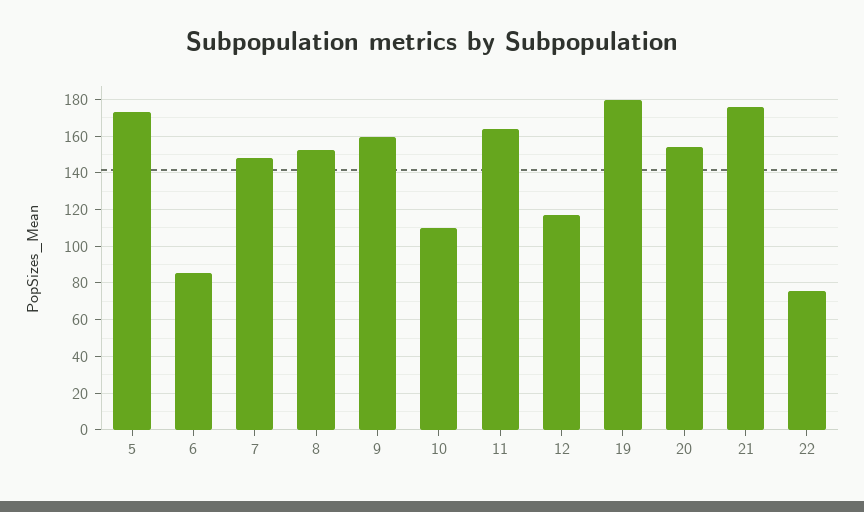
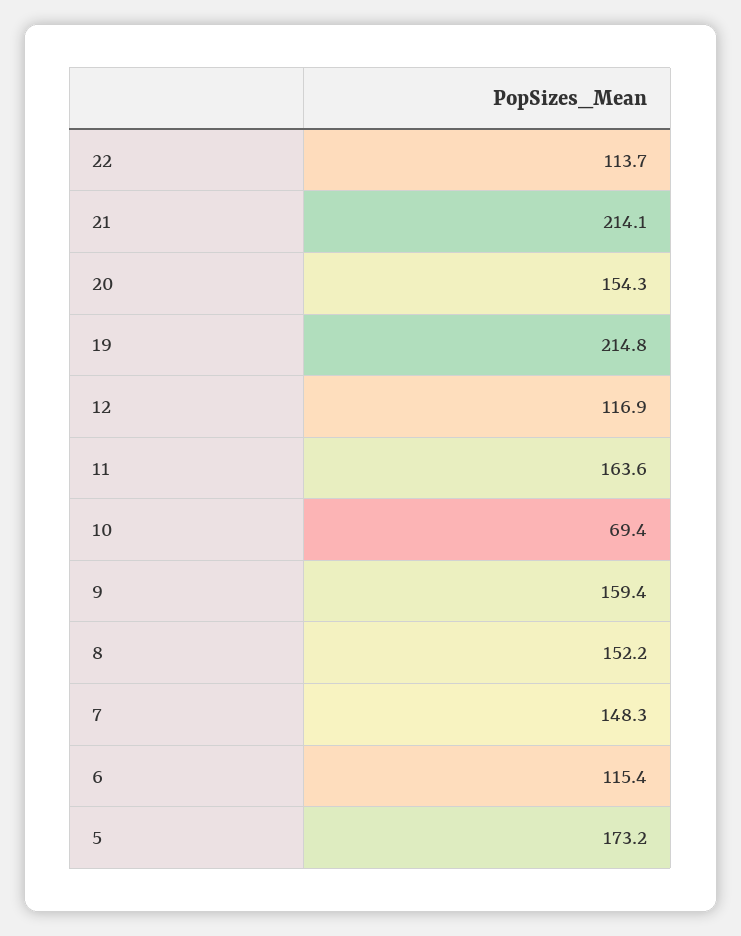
  {
    "5": 173.2,
-   "6": 85,
+   "6": 115.4,
    "7": 148.3,
    "8": 152.2,
    "9": 159.4,
-   "10": 110,
+   "10": 69.4,
    "11": 163.6,
    "12": 116.9,
-   "19": 180,
+   "19": 214.8,
    "20": 154.3,
-   "21": 175,
+   "21": 214.1,
-   "22": 75
+   "22": 113.7
  }

